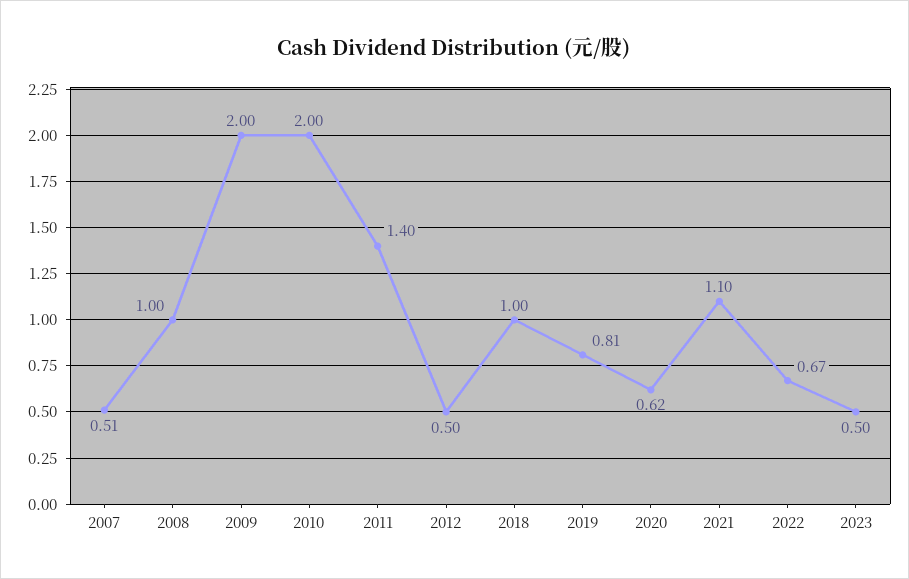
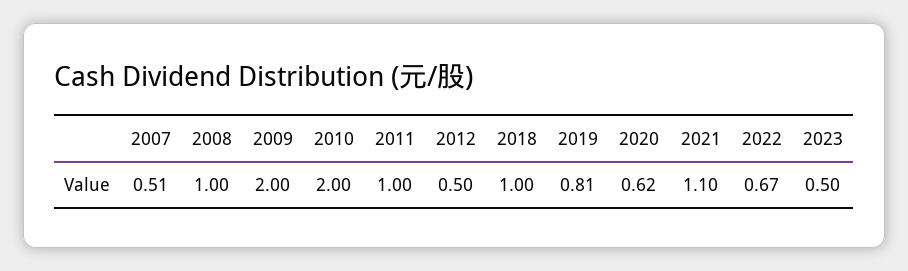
  {
    "2007": 0.51,
    "2008": 1,
    "2009": 2,
    "2010": 2,
-   "2011": 1.4,
+   "2011": 1,
    "2012": 0.5,
    "2018": 1,
    "2019": 0.81,
    "2020": 0.62,
    "2021": 1.1,
    "2022": 0.67,
    "2023": 0.5
  }

